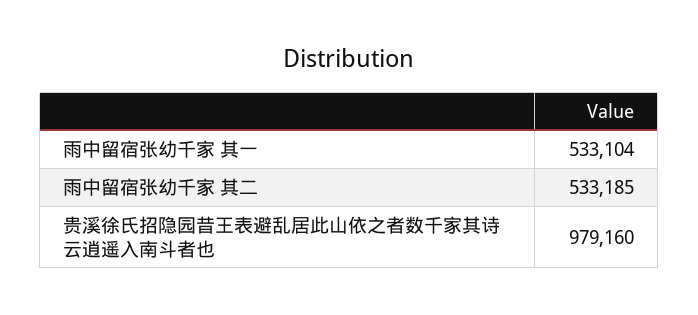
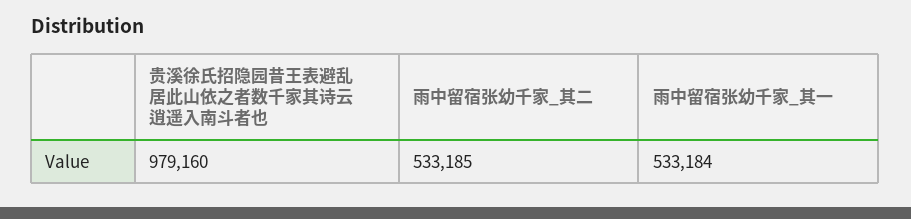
  {
-   "雨中留宿张幼千家 其一": 533104,
+   "雨中留宿张幼千家 其一": 533184,
    "雨中留宿张幼千家 其二": 533185,
    "贵溪徐氏招隐园昔王表避乱居此山依之者数千家其诗云逍遥入南斗者也": 979160
  }

